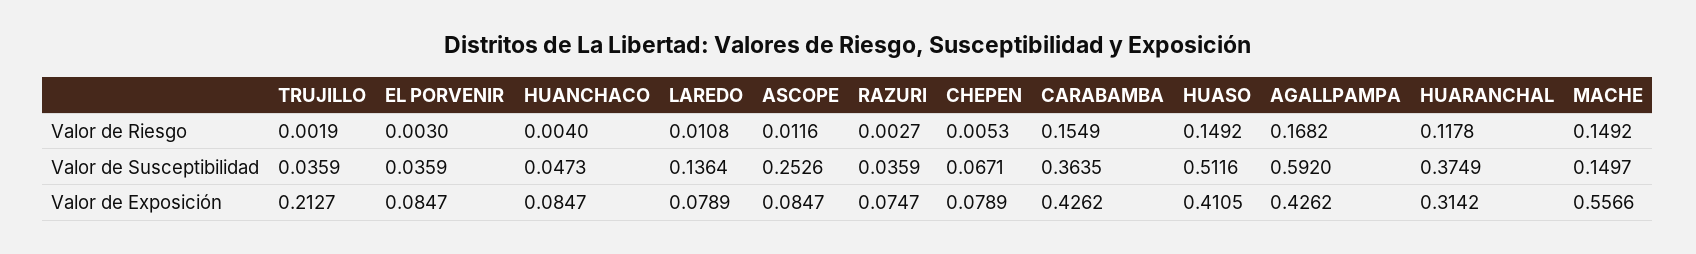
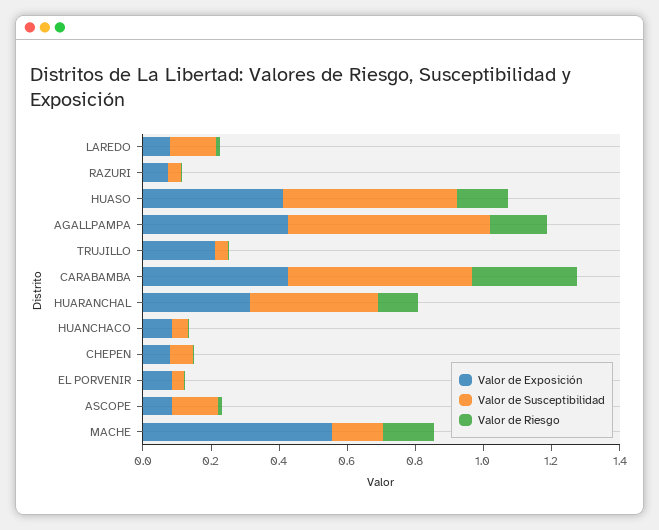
  {
    "Valor de Riesgo": {
      "TRUJILLO": 0.0019,
      "EL PORVENIR": 0.003,
      "HUANCHACO": 0.004,
      "LAREDO": 0.0108,
      "ASCOPE": 0.0116,
      "RAZURI": 0.0027,
      "CHEPEN": 0.0053,
-     "CARABAMBA": 0.1549,
+     "CARABAMBA": 0.3,
      "HUASO": 0.1492,
      "AGALLPAMPA": 0.1682,
      "HUARANCHAL": 0.1178,
      "MACHE": 0.1492
    },
    "Valor de Susceptibilidad": {
      "TRUJILLO": 0.0359,
      "EL PORVENIR": 0.0359,
      "HUANCHACO": 0.0473,
      "LAREDO": 0.1364,
-     "ASCOPE": 0.2526,
+     "ASCOPE": 0.15,
      "RAZURI": 0.0359,
      "CHEPEN": 0.0671,
-     "CARABAMBA": 0.3635,
+     "CARABAMBA": 0.55,
      "HUASO": 0.5116,
      "AGALLPAMPA": 0.592,
      "HUARANCHAL": 0.3749,
      "MACHE": 0.1497
    },
    "Valor de Exposición": {
      "TRUJILLO": 0.2127,
      "EL PORVENIR": 0.0847,
      "HUANCHACO": 0.0847,
      "LAREDO": 0.0789,
      "ASCOPE": 0.0847,
      "RAZURI": 0.0747,
      "CHEPEN": 0.0789,
      "CARABAMBA": 0.4262,
      "HUASO": 0.4105,
      "AGALLPAMPA": 0.4262,
      "HUARANCHAL": 0.3142,
      "MACHE": 0.5566
    }
  }

